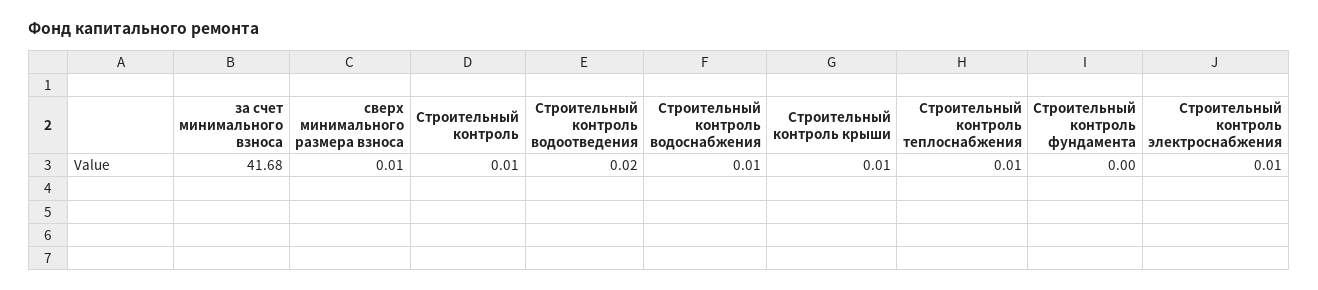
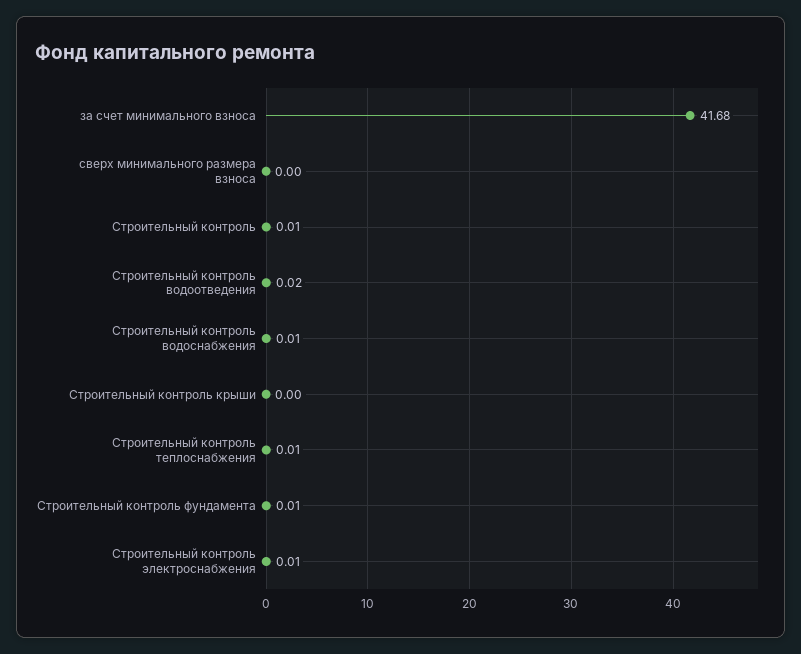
  {
    "за счет минимального взноса": 41.68,
-   "сверх минимального размера взноса": 0.01,
+   "сверх минимального размера взноса": 0,
    "Строительный контроль": 0.01,
    "Строительный контроль водоотведения": 0.02,
    "Строительный контроль водоснабжения": 0.01,
-   "Строительный контроль крыши": 0.01,
+   "Строительный контроль крыши": 0,
    "Строительный контроль теплоснабжения": 0.01,
-   "Строительный контроль фундамента": 0,
+   "Строительный контроль фундамента": 0.01,
    "Строительный контроль электроснабжения": 0.01
  }

